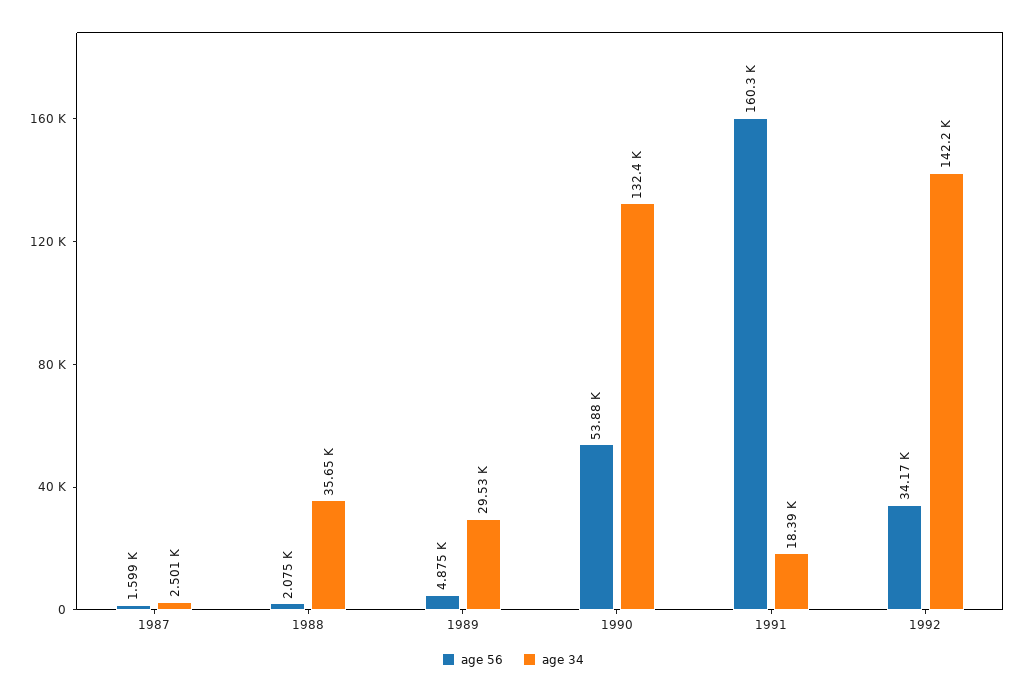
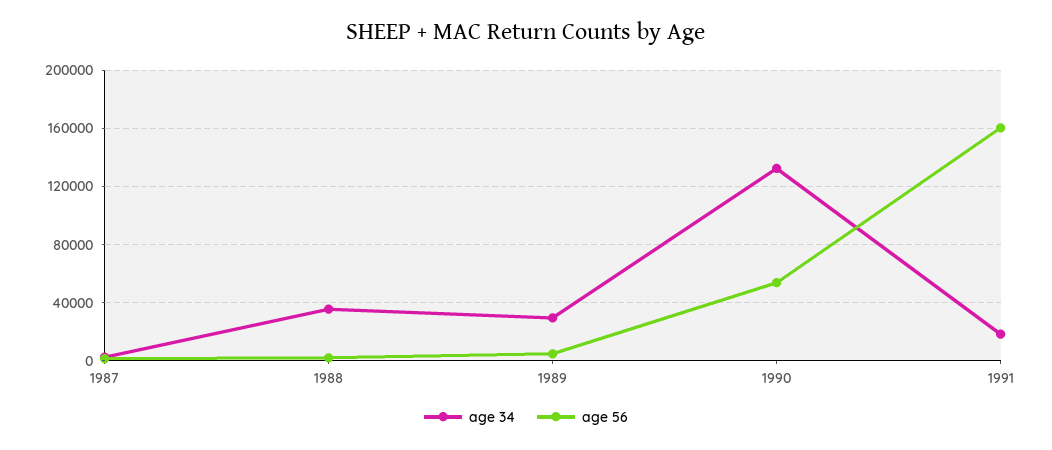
  {
    "age 56": {
      "1987": 1599,
      "1988": 2075,
      "1989": 4875,
      "1990": 53880,
-     "1991": 160300,
+     "1991": 160300
-     "1992": 34170
    },
    "age 34": {
      "1987": 2501,
      "1988": 35650,
      "1989": 29530,
      "1990": 132400,
-     "1991": 18390,
+     "1991": 18390
-     "1992": 142200
    }
  }

